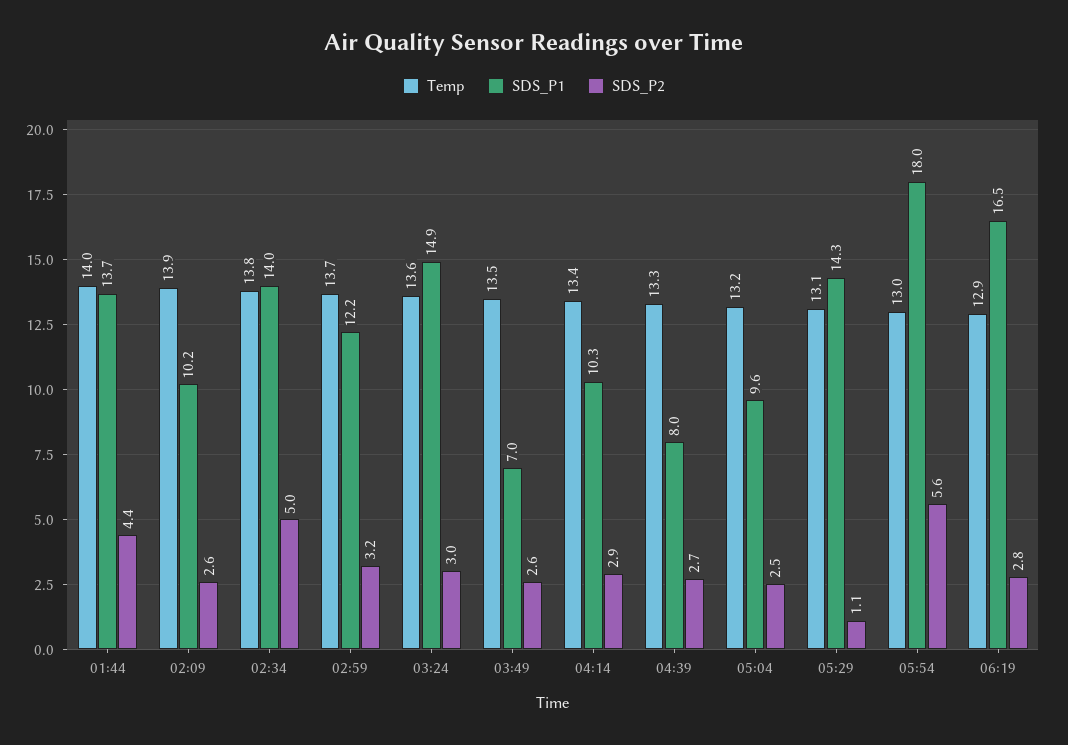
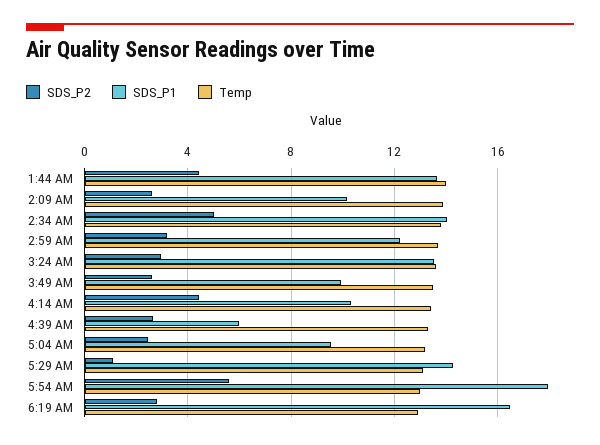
  {
    "Temp": {
      "01:44": 14,
      "02:09": 13.9,
      "02:34": 13.8,
      "02:59": 13.7,
      "03:24": 13.6,
      "03:49": 13.5,
      "04:14": 13.4,
      "04:39": 13.3,
      "05:04": 13.2,
      "05:29": 13.1,
      "05:54": 13,
      "06:19": 12.9
    },
    "SDS_P1": {
      "01:44": 13.7,
      "02:09": 10.2,
      "02:34": 14,
      "02:59": 12.2,
-     "03:24": 14.9,
+     "03:24": 13.5,
-     "03:49": 7,
+     "03:49": 10,
      "04:14": 10.3,
-     "04:39": 8,
+     "04:39": 6,
      "05:04": 9.6,
      "05:29": 14.3,
      "05:54": 18,
      "06:19": 16.5
    },
    "SDS_P2": {
      "01:44": 4.4,
      "02:09": 2.6,
      "02:34": 5,
      "02:59": 3.2,
      "03:24": 3,
      "03:49": 2.6,
-     "04:14": 2.9,
+     "04:14": 4.5,
      "04:39": 2.7,
      "05:04": 2.5,
      "05:29": 1.1,
      "05:54": 5.6,
      "06:19": 2.8
    }
  }

